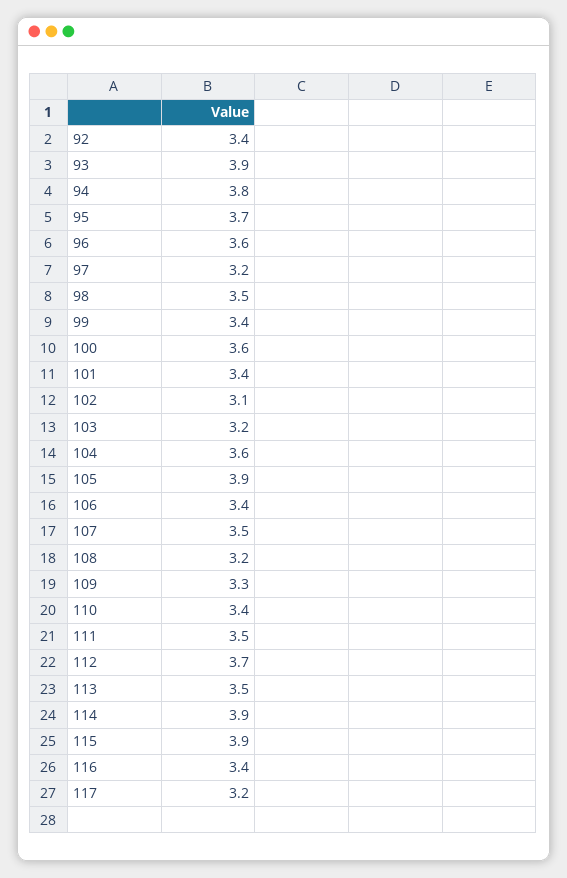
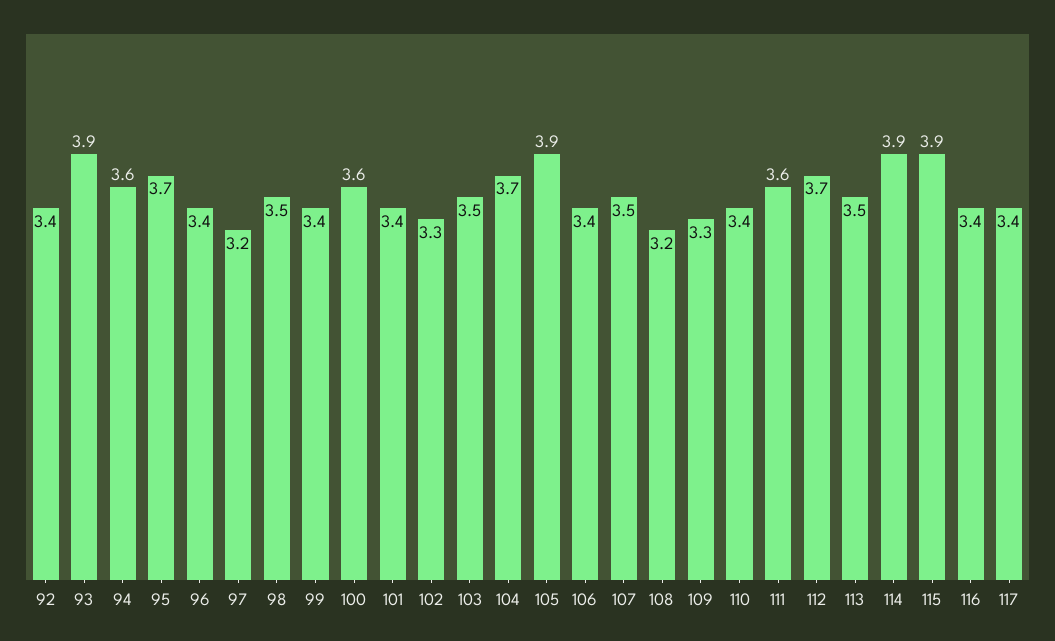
  {
    "92": 3.4,
    "93": 3.9,
-   "94": 3.8,
+   "94": 3.6,
    "95": 3.7,
-   "96": 3.6,
+   "96": 3.4,
    "97": 3.2,
    "98": 3.5,
    "99": 3.4,
    "100": 3.6,
    "101": 3.4,
-   "102": 3.1,
+   "102": 3.3,
-   "103": 3.2,
+   "103": 3.5,
-   "104": 3.6,
+   "104": 3.7,
    "105": 3.9,
    "106": 3.4,
    "107": 3.5,
    "108": 3.2,
    "109": 3.3,
    "110": 3.4,
-   "111": 3.5,
+   "111": 3.6,
    "112": 3.7,
    "113": 3.5,
    "114": 3.9,
    "115": 3.9,
    "116": 3.4,
-   "117": 3.2
+   "117": 3.4
  }

